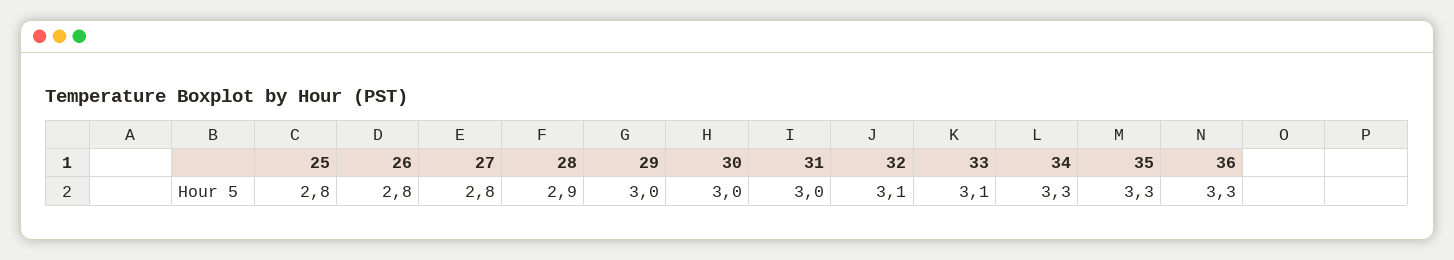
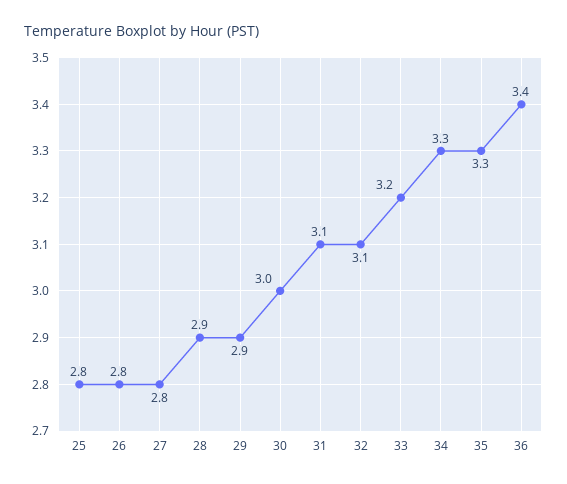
  {
    "25": 2.8,
    "26": 2.8,
    "27": 2.8,
    "28": 2.9,
-   "29": 3,
+   "29": 2.9,
    "30": 3,
-   "31": 3,
+   "31": 3.1,
    "32": 3.1,
-   "33": 3.1,
+   "33": 3.2,
    "34": 3.3,
    "35": 3.3,
-   "36": 3.3
+   "36": 3.4
  }

